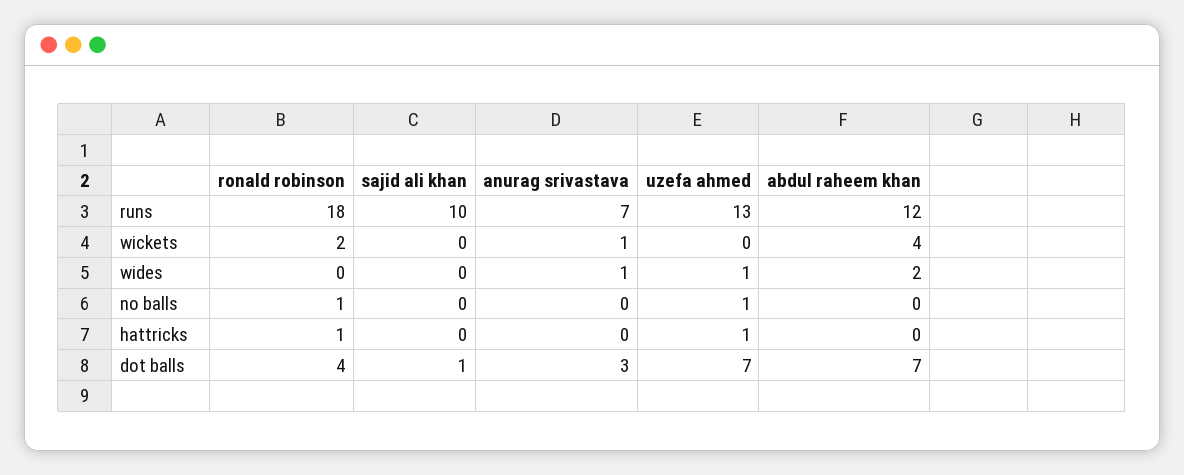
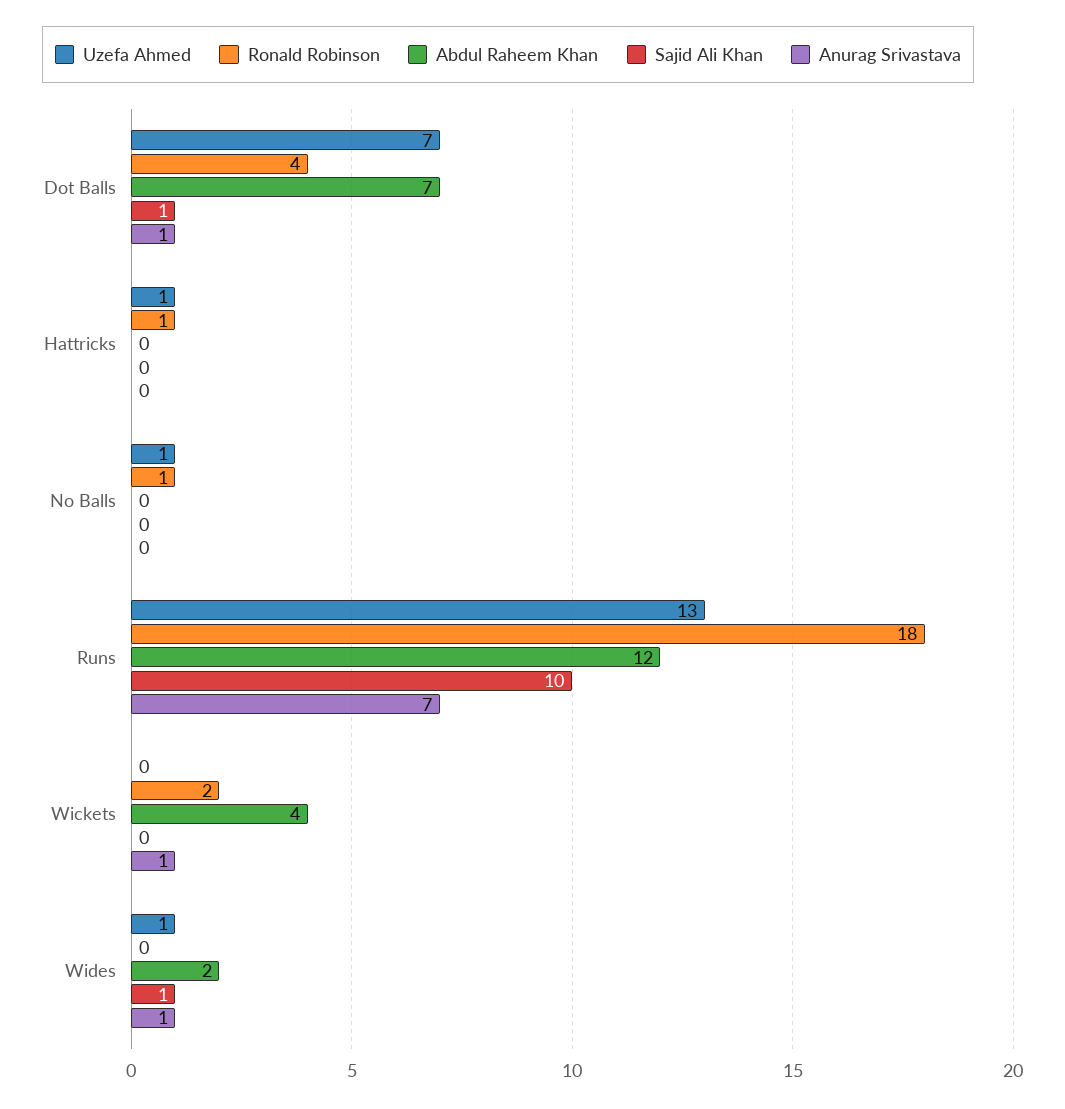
  {
    "ronald robinson": {
      "runs": 18,
      "wickets": 2,
      "wides": 0,
      "no balls": 1,
      "hattricks": 1,
      "dot balls": 4
    },
    "sajid ali khan": {
      "runs": 10,
      "wickets": 0,
-     "wides": 0,
+     "wides": 1,
      "no balls": 0,
      "hattricks": 0,
      "dot balls": 1
    },
    "anurag srivastava": {
      "runs": 7,
      "wickets": 1,
      "wides": 1,
      "no balls": 0,
      "hattricks": 0,
-     "dot balls": 3
+     "dot balls": 1
    },
    "uzefa ahmed": {
      "runs": 13,
      "wickets": 0,
      "wides": 1,
      "no balls": 1,
      "hattricks": 1,
      "dot balls": 7
    },
    "abdul raheem khan": {
      "runs": 12,
      "wickets": 4,
      "wides": 2,
      "no balls": 0,
      "hattricks": 0,
      "dot balls": 7
    }
  }

